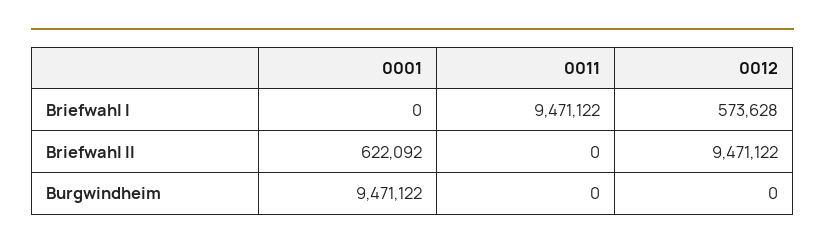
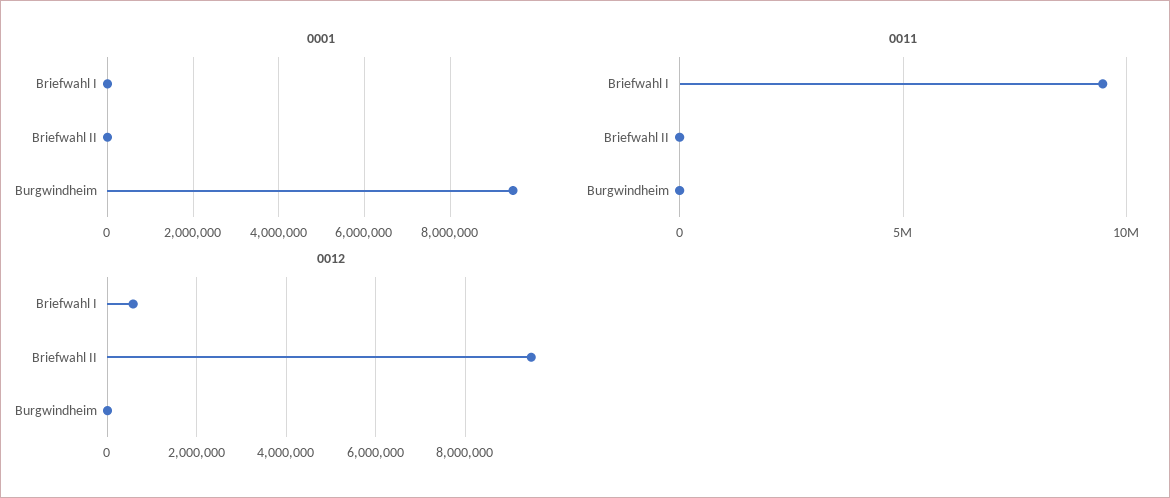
  {
    "0001": {
      "Briefwahl I": 0,
-     "Briefwahl II": 622092,
+     "Briefwahl II": 0,
      "Burgwindheim": 9471122
    },
    "0011": {
      "Briefwahl I": 9471122,
      "Briefwahl II": 0,
      "Burgwindheim": 0
    },
    "0012": {
      "Briefwahl I": 573628,
      "Briefwahl II": 9471122,
      "Burgwindheim": 0
    }
  }

